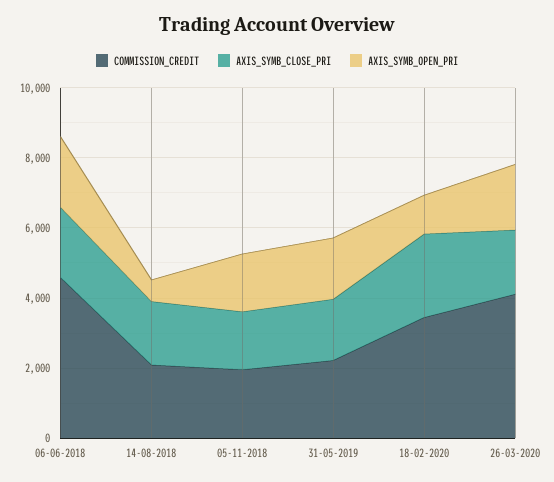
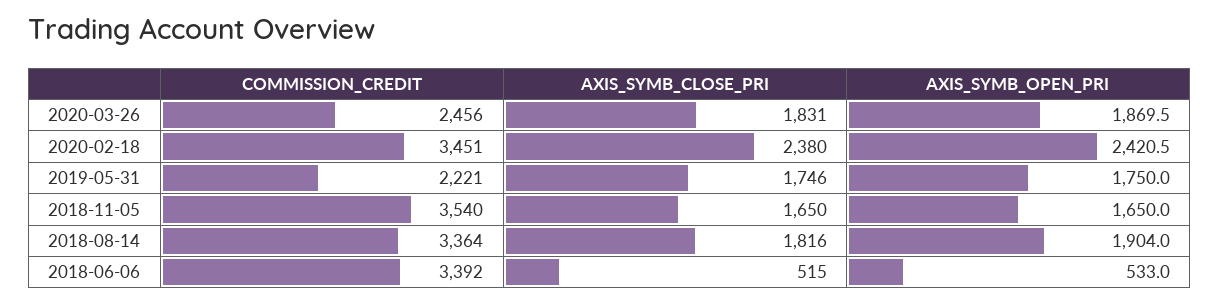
  {
    "COMMISSION_CREDIT": {
-     "06-06-2018": 4500,
+     "06-06-2018": 3392,
-     "14-08-2018": 2000,
+     "14-08-2018": 3364,
-     "05-11-2018": 2000,
+     "05-11-2018": 3540,
      "31-05-2019": 2221,
      "18-02-2020": 3451,
-     "26-03-2020": 4000
+     "26-03-2020": 2456
    },
    "AXIS_SYMB_CLOSE_PRI": {
-     "06-06-2018": 2000,
+     "06-06-2018": 515,
      "14-08-2018": 1816,
      "05-11-2018": 1650,
      "31-05-2019": 1746,
      "18-02-2020": 2380,
      "26-03-2020": 1831
    },
    "AXIS_SYMB_OPEN_PRI": {
-     "06-06-2018": 2000,
+     "06-06-2018": 533,
-     "14-08-2018": 500,
+     "14-08-2018": 1904,
      "05-11-2018": 1650,
      "31-05-2019": 1750,
-     "18-02-2020": 1000,
+     "18-02-2020": 2420.5,
      "26-03-2020": 1869.5
    }
  }

